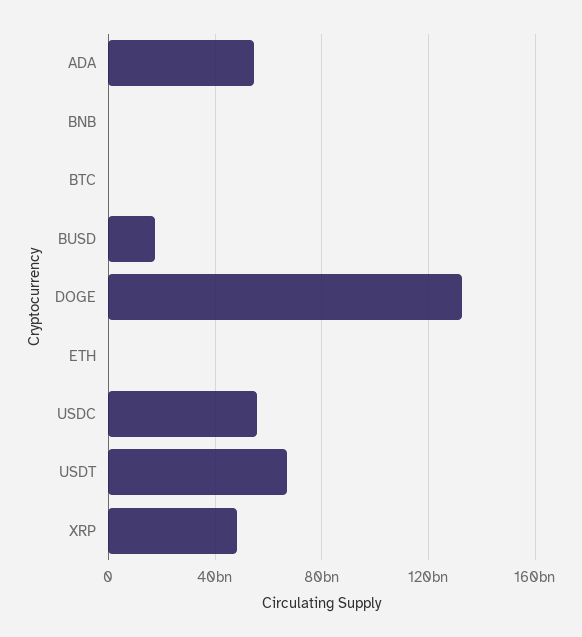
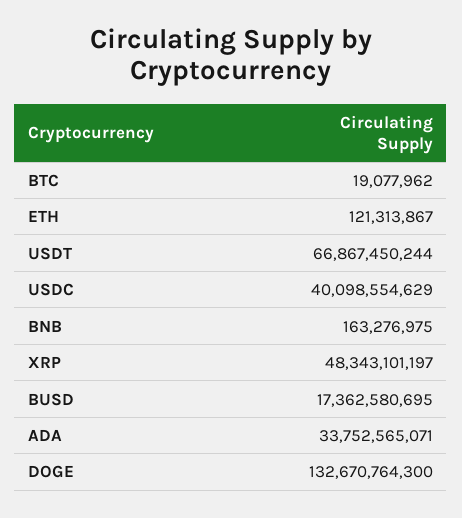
  {
-   "ADA": 55000000000,
+   "ADA": 33752565071,
    "BNB": 163276975,
    "BTC": 19077962,
    "BUSD": 17362580695,
    "DOGE": 132670764300,
    "ETH": 121313867,
-   "USDC": 55000000000,
+   "USDC": 40098554629,
    "USDT": 66867450244,
    "XRP": 48343101197
  }

